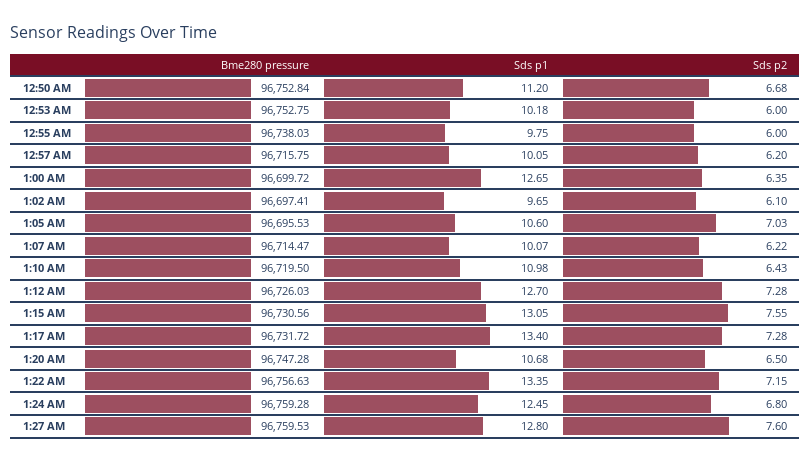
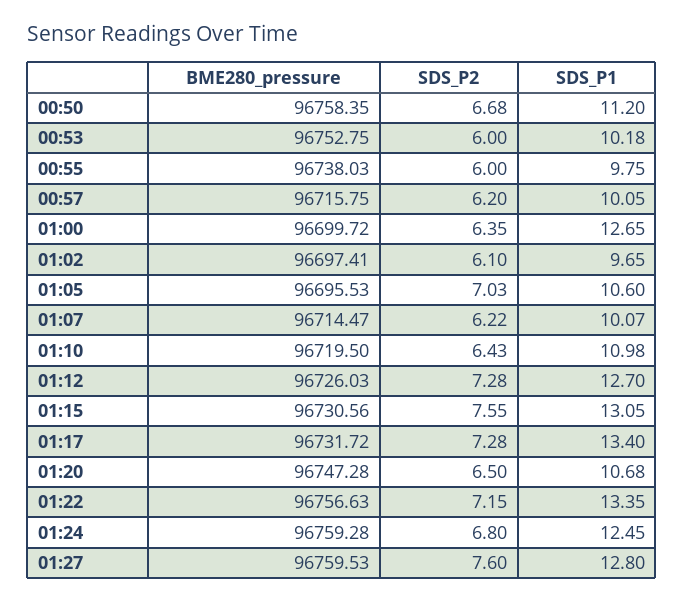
  {
    "Bme280 pressure": {
-     "12:50 AM": 96752.84,
+     "12:50 AM": 96758.35,
      "12:53 AM": 96752.75,
      "12:55 AM": 96738.03,
      "12:57 AM": 96715.75,
      "1:00 AM": 96699.72,
      "1:02 AM": 96697.41,
      "1:05 AM": 96695.53,
      "1:07 AM": 96714.47,
      "1:10 AM": 96719.5,
      "1:12 AM": 96726.03,
      "1:15 AM": 96730.56,
      "1:17 AM": 96731.72,
      "1:20 AM": 96747.28,
      "1:22 AM": 96756.63,
      "1:24 AM": 96759.28,
      "1:27 AM": 96759.53
    },
    "Sds p1": {
      "12:50 AM": 11.2,
      "12:53 AM": 10.18,
      "12:55 AM": 9.75,
      "12:57 AM": 10.05,
      "1:00 AM": 12.65,
      "1:02 AM": 9.65,
      "1:05 AM": 10.6,
      "1:07 AM": 10.07,
      "1:10 AM": 10.98,
      "1:12 AM": 12.7,
      "1:15 AM": 13.05,
      "1:17 AM": 13.4,
      "1:20 AM": 10.68,
      "1:22 AM": 13.35,
      "1:24 AM": 12.45,
      "1:27 AM": 12.8
    },
    "Sds p2": {
      "12:50 AM": 6.68,
      "12:53 AM": 6,
      "12:55 AM": 6,
      "12:57 AM": 6.2,
      "1:00 AM": 6.35,
      "1:02 AM": 6.1,
      "1:05 AM": 7.03,
      "1:07 AM": 6.22,
      "1:10 AM": 6.43,
      "1:12 AM": 7.28,
      "1:15 AM": 7.55,
      "1:17 AM": 7.28,
      "1:20 AM": 6.5,
      "1:22 AM": 7.15,
      "1:24 AM": 6.8,
      "1:27 AM": 7.6
    }
  }

